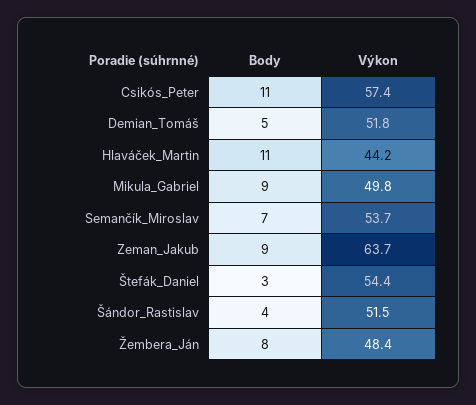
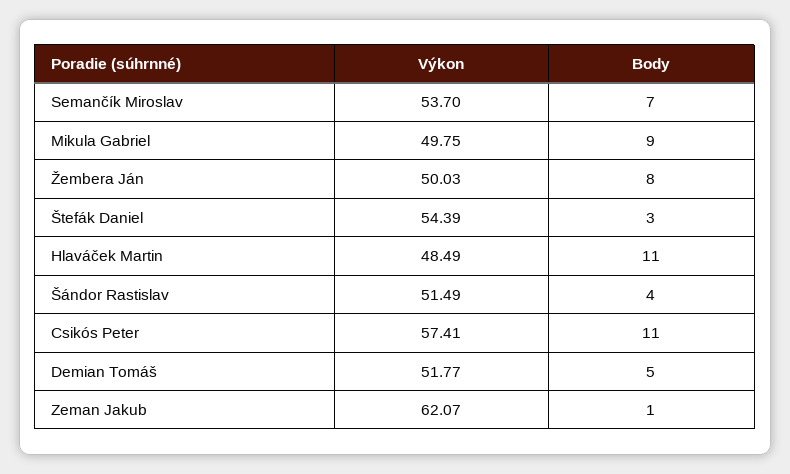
  {
    "Body": {
      "Csikós_Peter": 11,
      "Demian_Tomáš": 5,
      "Hlaváček_Martin": 11,
      "Mikula_Gabriel": 9,
      "Semančík_Miroslav": 7,
-     "Zeman_Jakub": 9,
+     "Zeman_Jakub": 1,
      "Štefák_Daniel": 3,
      "Šándor_Rastislav": 4,
      "Žembera_Ján": 8
    },
    "Výkon": {
      "Csikós_Peter": 57.41,
      "Demian_Tomáš": 51.77,
-     "Hlaváček_Martin": 44.2,
+     "Hlaváček_Martin": 48.49,
      "Mikula_Gabriel": 49.75,
      "Semančík_Miroslav": 53.7,
-     "Zeman_Jakub": 63.7,
+     "Zeman_Jakub": 62.07,
      "Štefák_Daniel": 54.39,
      "Šándor_Rastislav": 51.49,
-     "Žembera_Ján": 48.4
+     "Žembera_Ján": 50.03
    }
  }

